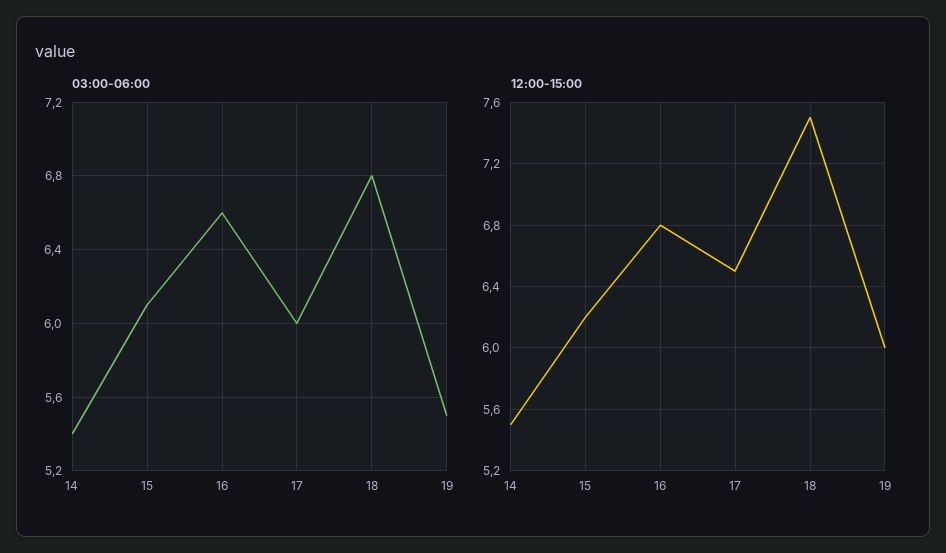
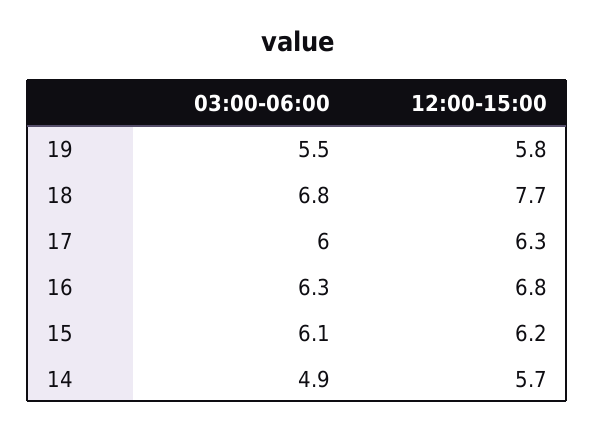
  {
    "03:00-06:00": {
-     "14": 5.4,
+     "14": 4.9,
      "15": 6.1,
-     "16": 6.6,
+     "16": 6.3,
      "17": 6,
      "18": 6.8,
      "19": 5.5
    },
    "12:00-15:00": {
-     "14": 5.5,
+     "14": 5.7,
      "15": 6.2,
      "16": 6.8,
-     "17": 6.5,
+     "17": 6.3,
-     "18": 7.5,
+     "18": 7.7,
-     "19": 6
+     "19": 5.8
    }
  }

